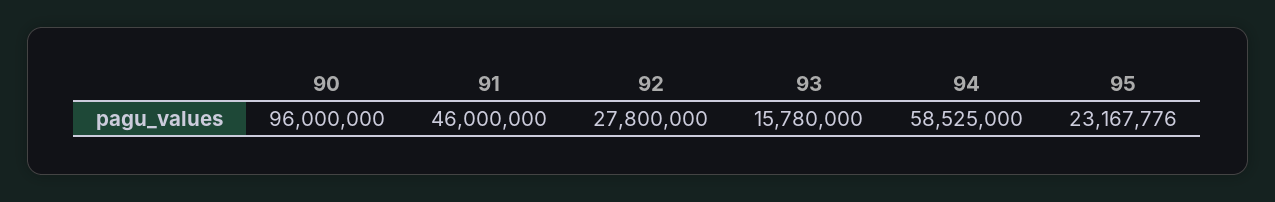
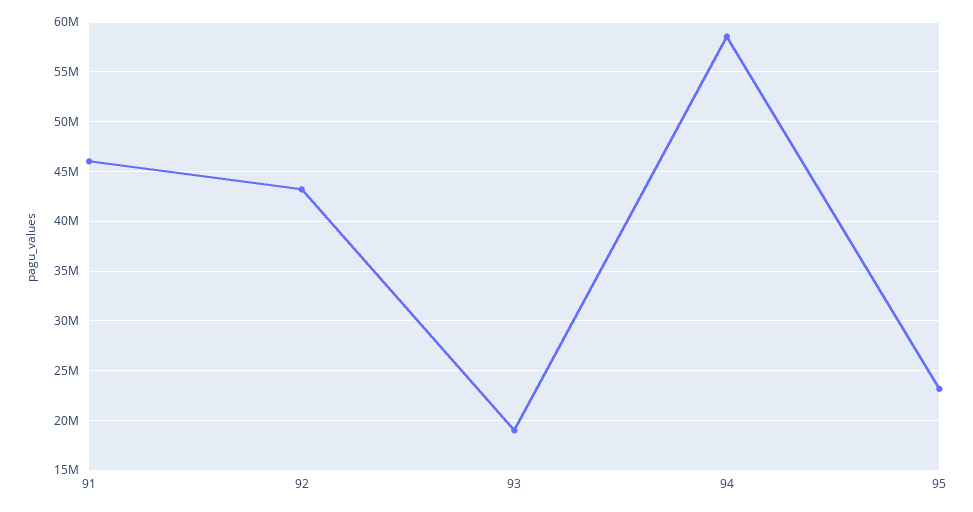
  {
-   "90": 96000000,
    "91": 46000000,
-   "92": 27800000,
+   "92": 43000000,
-   "93": 15780000,
+   "93": 19000000,
    "94": 58525000,
    "95": 23167776
  }

